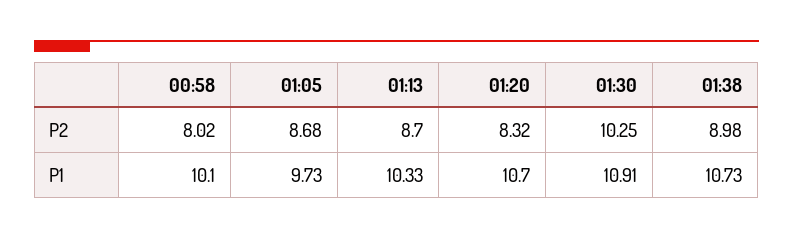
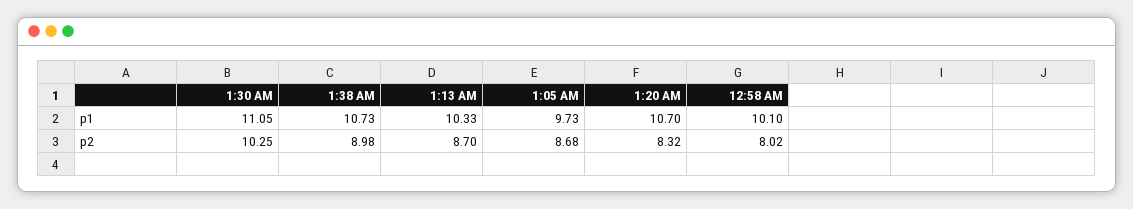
  {
    "00:58": {
      "P2": 8.02,
      "P1": 10.1
    },
    "01:05": {
      "P2": 8.68,
      "P1": 9.73
    },
    "01:13": {
      "P2": 8.7,
      "P1": 10.33
    },
    "01:20": {
      "P2": 8.32,
      "P1": 10.7
    },
    "01:30": {
      "P2": 10.25,
-     "P1": 10.91
+     "P1": 11.05
    },
    "01:38": {
      "P2": 8.98,
      "P1": 10.73
    }
  }

